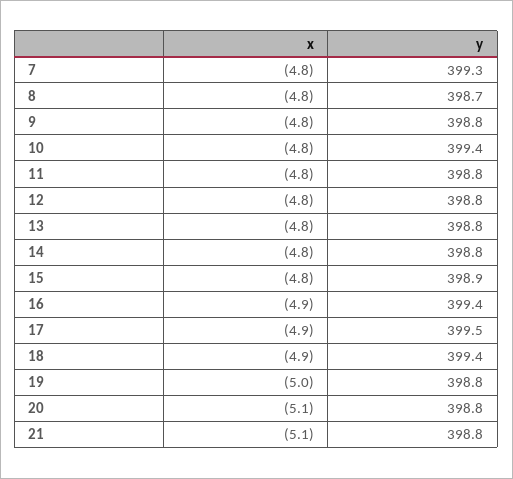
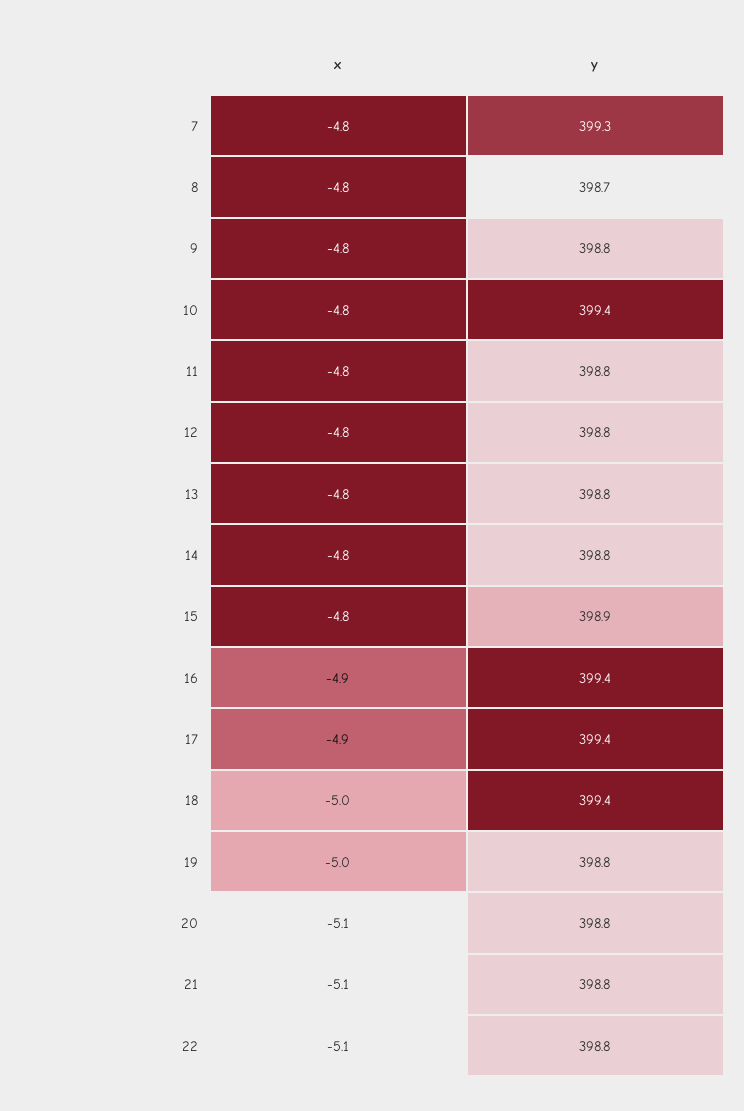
  {
    "x": {
      "7": -4.8,
      "8": -4.8,
      "9": -4.8,
      "10": -4.8,
      "11": -4.8,
      "12": -4.8,
      "13": -4.8,
      "14": -4.8,
      "15": -4.8,
      "16": -4.9,
      "17": -4.9,
-     "18": -4.9,
+     "18": -5,
      "19": -5,
      "20": -5.1,
-     "21": -5.1
+     "21": -5.1,
+     "22": -5.1
    },
    "y": {
      "7": 399.3,
      "8": 398.7,
      "9": 398.8,
      "10": 399.4,
      "11": 398.8,
      "12": 398.8,
      "13": 398.8,
      "14": 398.8,
      "15": 398.9,
      "16": 399.4,
-     "17": 399.5,
+     "17": 399.4,
      "18": 399.4,
      "19": 398.8,
      "20": 398.8,
-     "21": 398.8
+     "21": 398.8,
+     "22": 398.8
    }
  }

